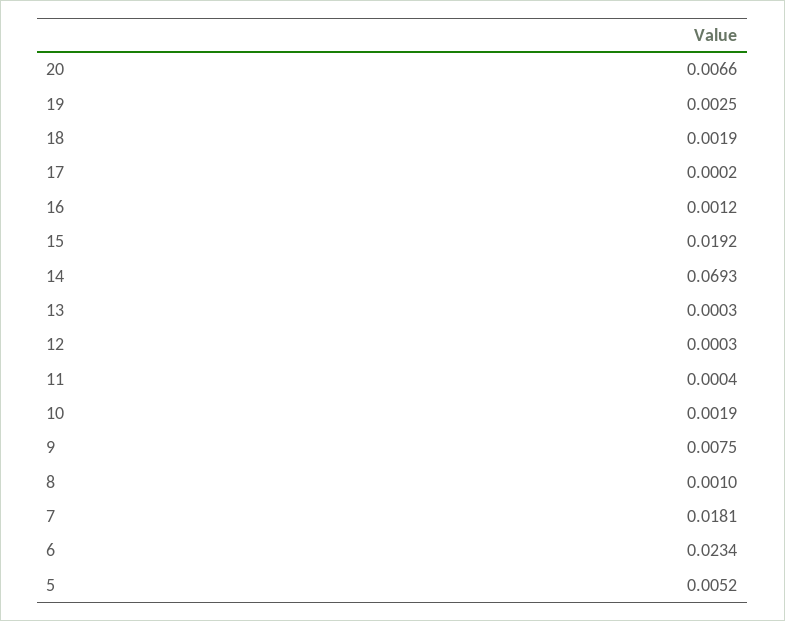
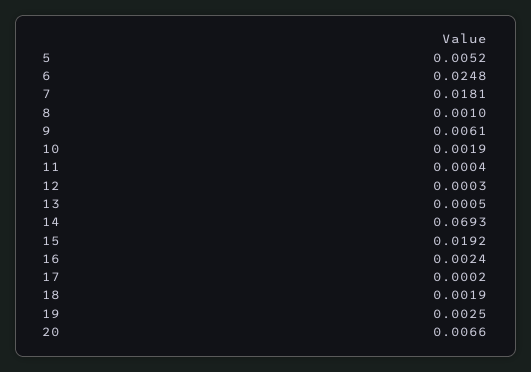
  {
    "20": 0.0066,
    "19": 0.0025,
    "18": 0.0019,
    "17": 0.0002,
-   "16": 0.0012,
+   "16": 0.0024,
    "15": 0.0192,
    "14": 0.0693,
-   "13": 0.0003,
+   "13": 0.0005,
    "12": 0.0003,
    "11": 0.0004,
    "10": 0.0019,
-   "9": 0.0075,
+   "9": 0.0061,
    "8": 0.001,
    "7": 0.0181,
-   "6": 0.0234,
+   "6": 0.0248,
    "5": 0.0052
  }

